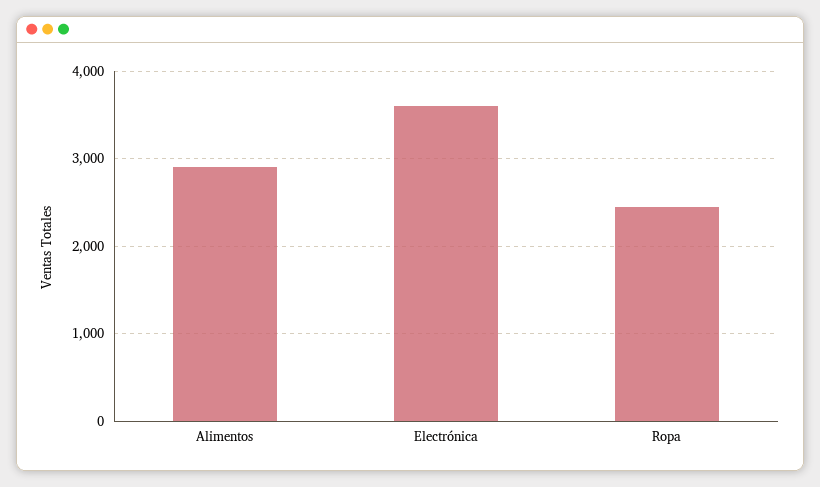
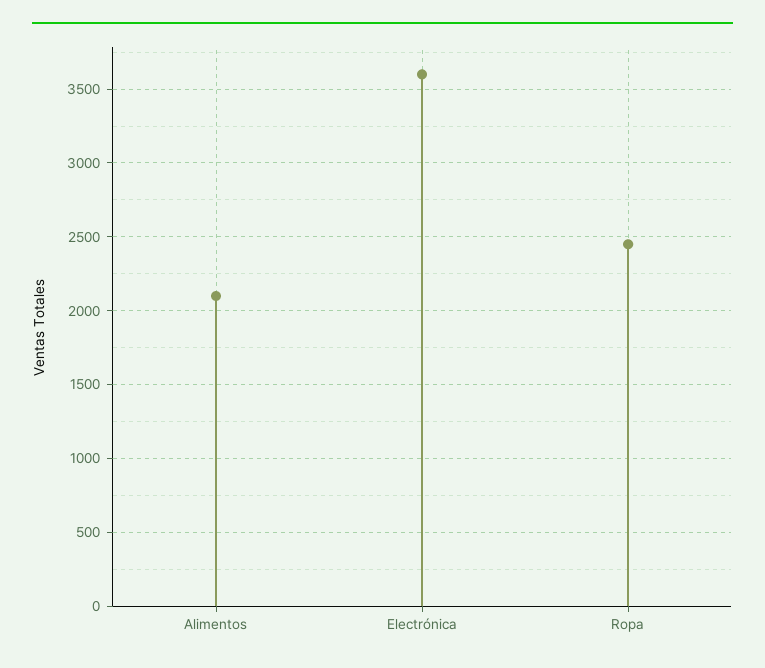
  {
-   "Alimentos": 2900,
+   "Alimentos": 2100,
    "Electrónica": 3600,
    "Ropa": 2450
  }

